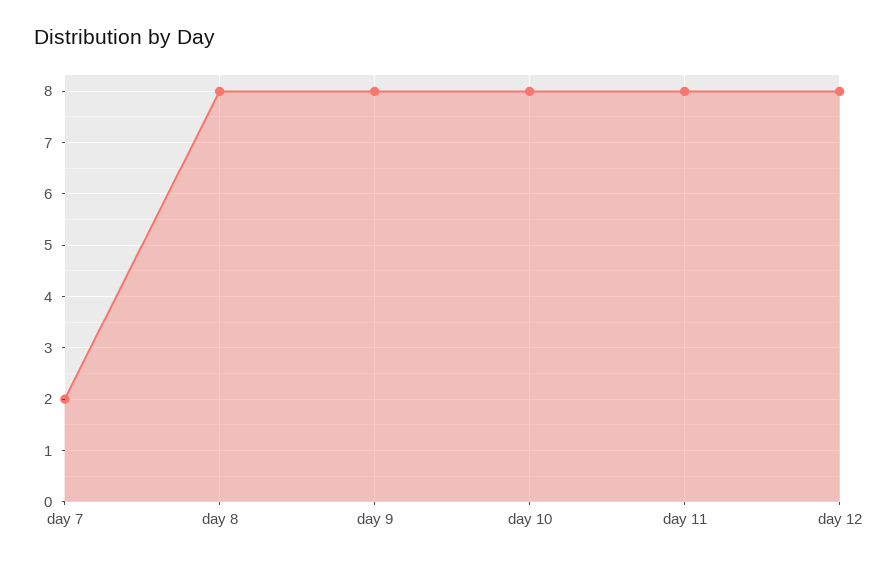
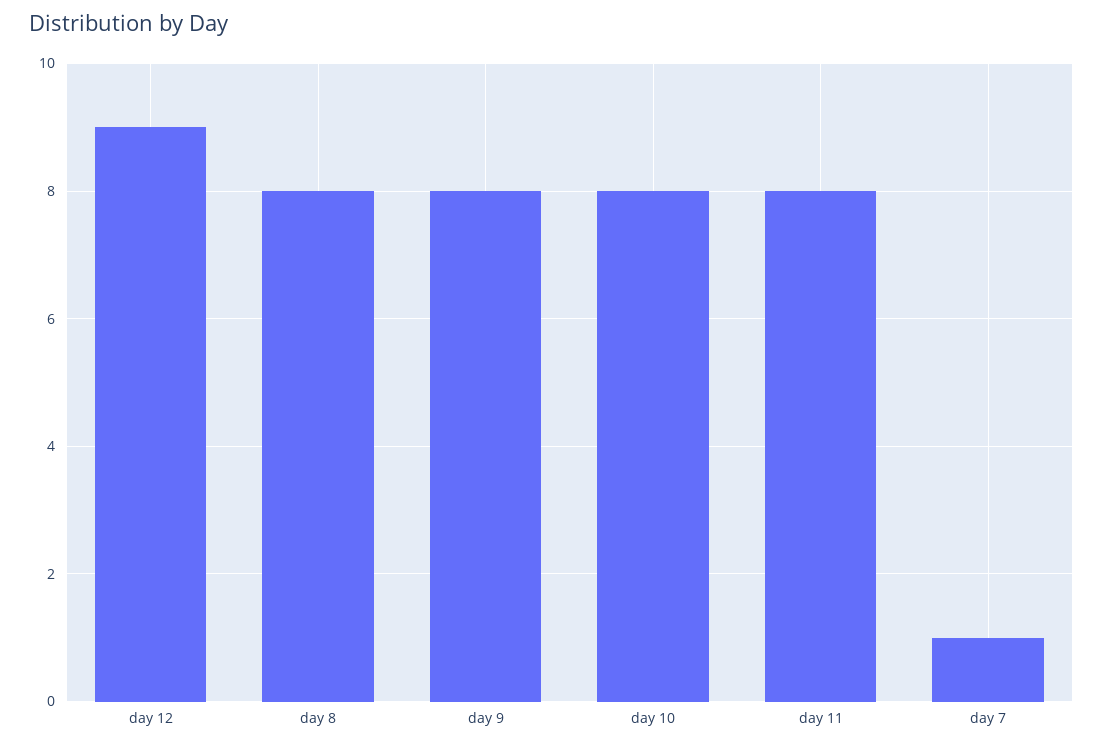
  {
-   "day 7": 2,
+   "day 7": 1,
    "day 8": 8,
    "day 9": 8,
    "day 10": 8,
    "day 11": 8,
-   "day 12": 8
+   "day 12": 9
  }

